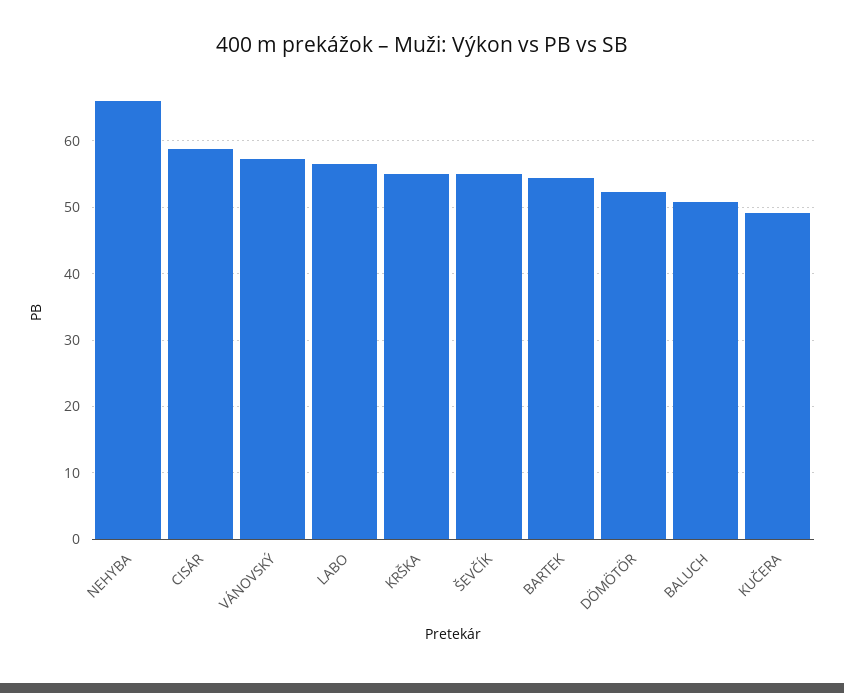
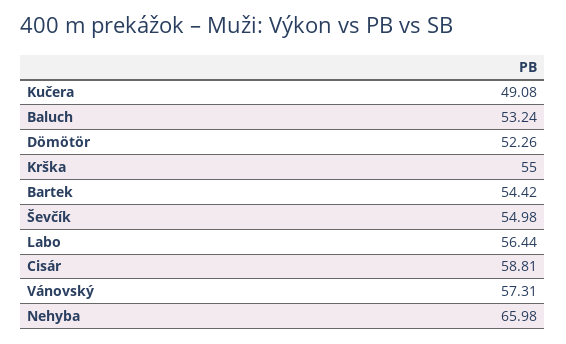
  {
    "NEHYBA": 65.98,
    "CISÁR": 58.81,
    "VÁNOVSKÝ": 57.31,
    "LABO": 56.44,
    "KRŠKA": 55,
    "ŠEVČÍK": 54.98,
    "BARTEK": 54.42,
    "DÖMÖTÖR": 52.26,
-   "BALUCH": 51,
+   "BALUCH": 53.24,
    "KUČERA": 49.08
  }

